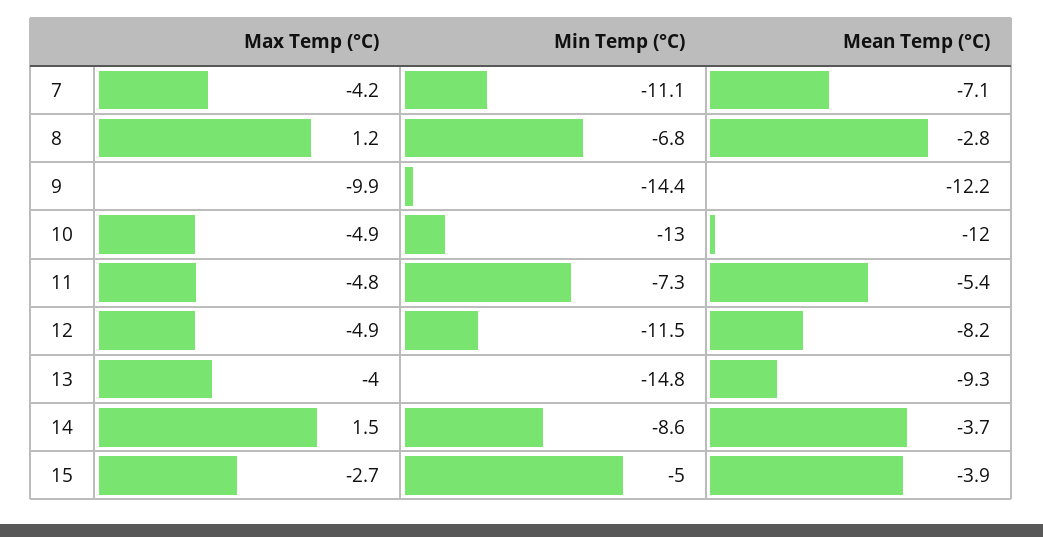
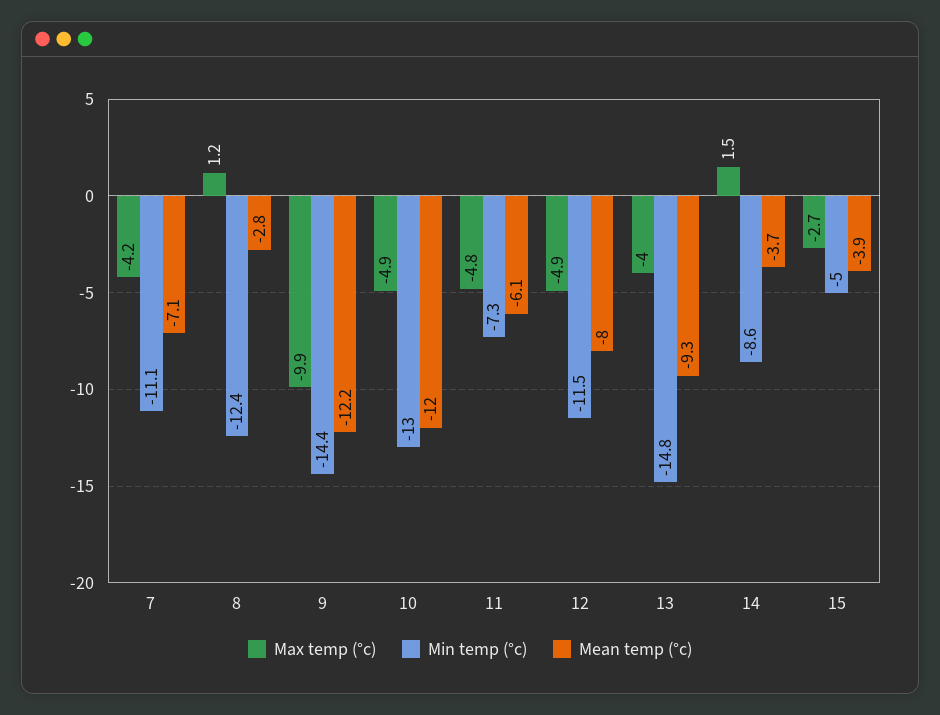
  {
    "Max Temp (°C)": {
      "7": -4.2,
      "8": 1.2,
      "9": -9.9,
      "10": -4.9,
      "11": -4.8,
      "12": -4.9,
      "13": -4,
      "14": 1.5,
      "15": -2.7
    },
    "Min Temp (°C)": {
      "7": -11.1,
-     "8": -6.8,
+     "8": -12.4,
      "9": -14.4,
      "10": -13,
      "11": -7.3,
      "12": -11.5,
      "13": -14.8,
      "14": -8.6,
      "15": -5
    },
    "Mean Temp (°C)": {
      "7": -7.1,
      "8": -2.8,
      "9": -12.2,
      "10": -12,
-     "11": -5.4,
+     "11": -6.1,
-     "12": -8.2,
+     "12": -8,
      "13": -9.3,
      "14": -3.7,
      "15": -3.9
    }
  }

